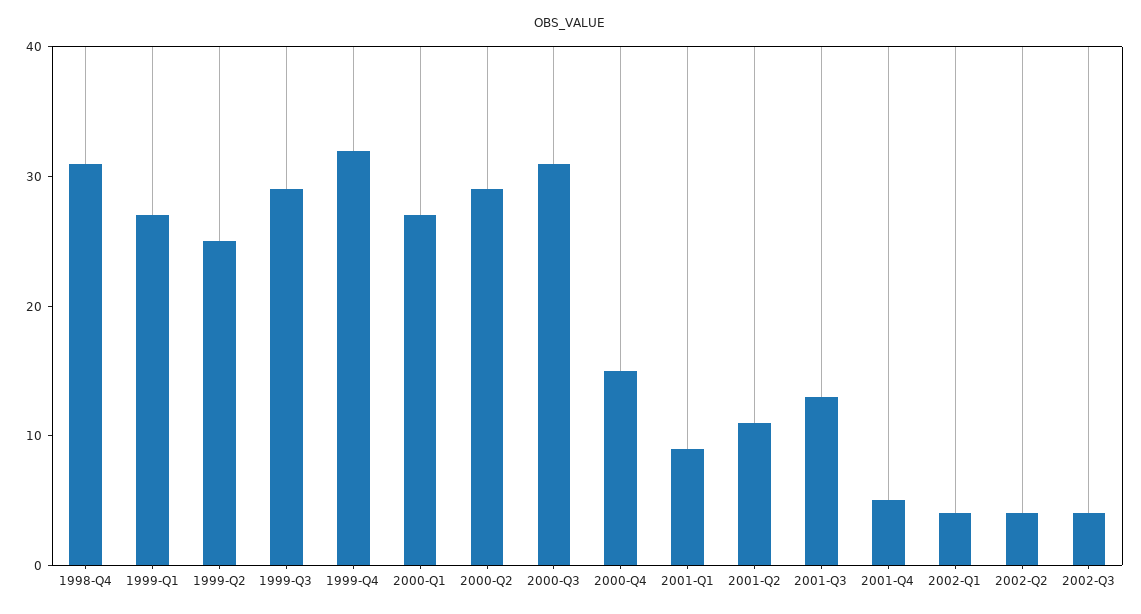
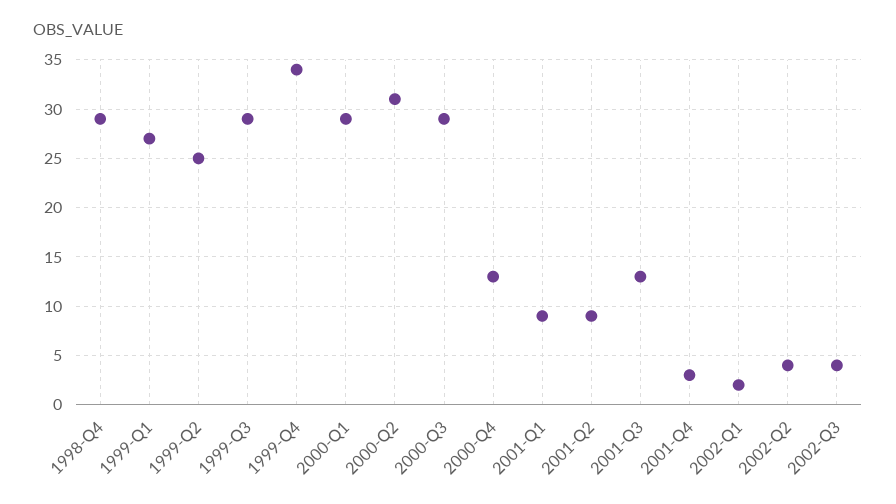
  {
-   "1998-Q4": 31,
+   "1998-Q4": 29,
    "1999-Q1": 27,
    "1999-Q2": 25,
    "1999-Q3": 29,
-   "1999-Q4": 32,
+   "1999-Q4": 34,
-   "2000-Q1": 27,
+   "2000-Q1": 29,
-   "2000-Q2": 29,
+   "2000-Q2": 31,
-   "2000-Q3": 31,
+   "2000-Q3": 29,
-   "2000-Q4": 15,
+   "2000-Q4": 13,
    "2001-Q1": 9,
-   "2001-Q2": 11,
+   "2001-Q2": 9,
    "2001-Q3": 13,
-   "2001-Q4": 5,
+   "2001-Q4": 3,
-   "2002-Q1": 4,
+   "2002-Q1": 2,
    "2002-Q2": 4,
    "2002-Q3": 4
  }

